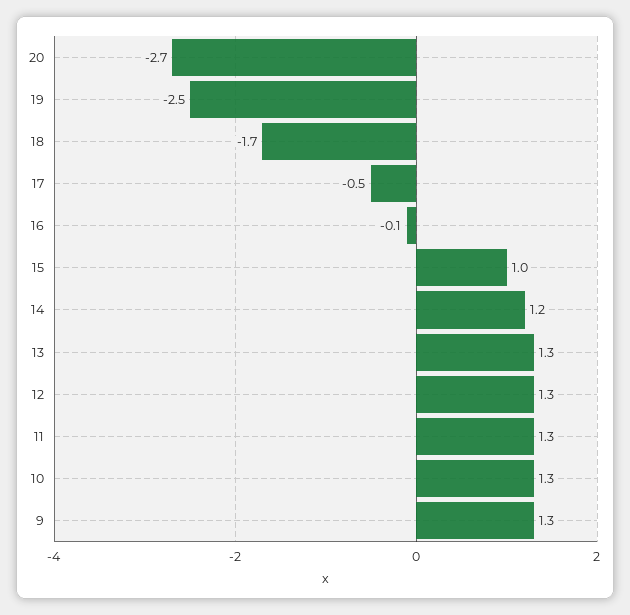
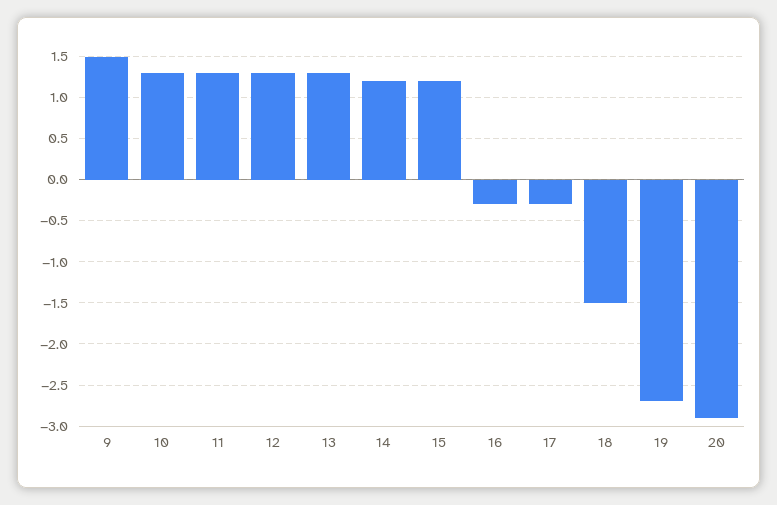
  {
-   "20": -2.7,
+   "20": -2.9,
-   "19": -2.5,
+   "19": -2.7,
-   "18": -1.7,
+   "18": -1.5,
-   "17": -0.5,
+   "17": -0.3,
-   "16": -0.1,
+   "16": -0.3,
-   "15": 1,
+   "15": 1.2,
    "14": 1.2,
    "13": 1.3,
    "12": 1.3,
    "11": 1.3,
    "10": 1.3,
-   "9": 1.3
+   "9": 1.5
  }

